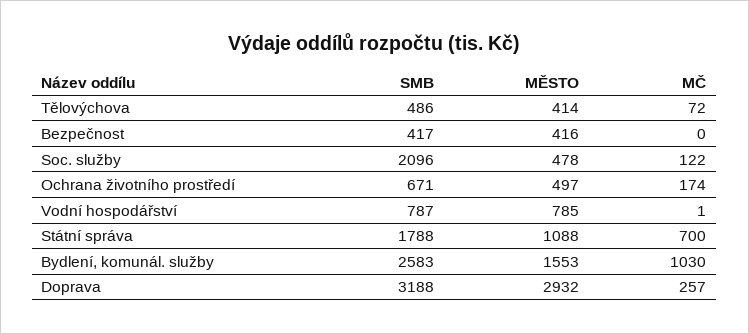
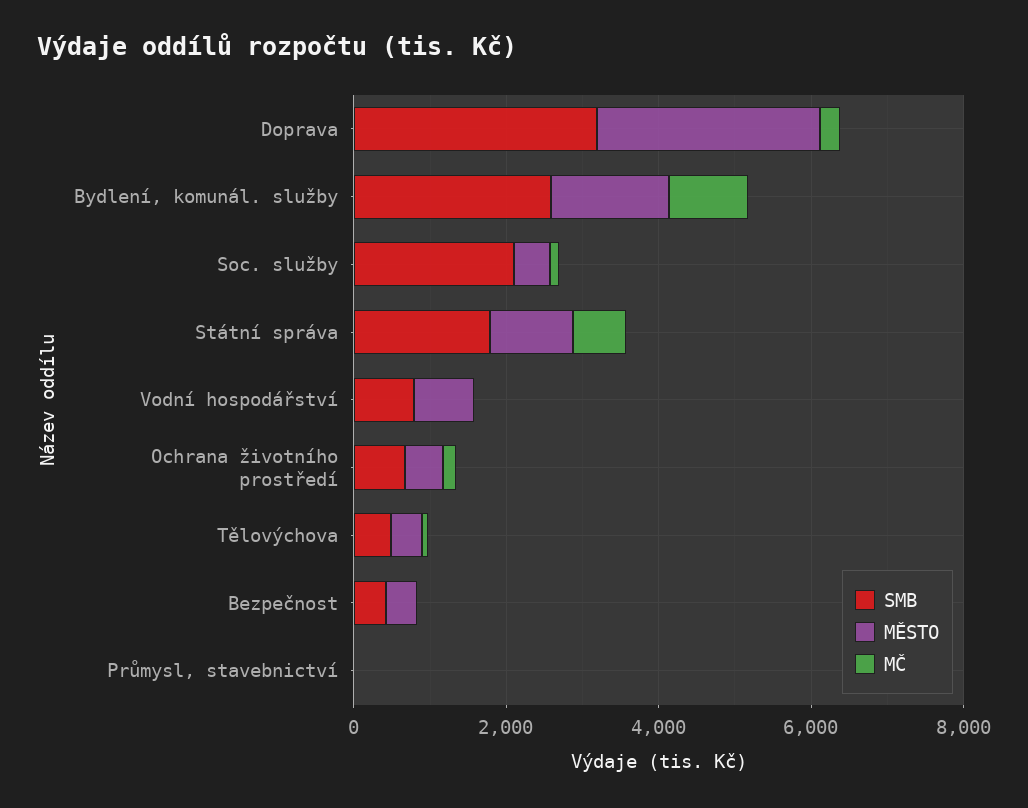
  {
    "SMB": {
      "Tělovýchova": 486,
      "Bezpečnost": 417,
      "Soc. služby": 2096,
      "Ochrana životního prostředí": 671,
      "Vodní hospodářství": 787,
      "Státní správa": 1788,
      "Bydlení, komunál. služby": 2583,
-     "Doprava": 3188
+     "Doprava": 3188,
+     "Průmysl, stavebnictví": 0
    },
    "MĚSTO": {
      "Tělovýchova": 414,
      "Bezpečnost": 416,
      "Soc. služby": 478,
      "Ochrana životního prostředí": 497,
      "Vodní hospodářství": 785,
      "Státní správa": 1088,
      "Bydlení, komunál. služby": 1553,
-     "Doprava": 2932
+     "Doprava": 2932,
+     "Průmysl, stavebnictví": 0
    },
    "MČ": {
      "Tělovýchova": 72,
      "Bezpečnost": 0,
      "Soc. služby": 122,
      "Ochrana životního prostředí": 174,
      "Vodní hospodářství": 1,
      "Státní správa": 700,
      "Bydlení, komunál. služby": 1030,
-     "Doprava": 257
+     "Doprava": 257,
+     "Průmysl, stavebnictví": 0
    }
  }

